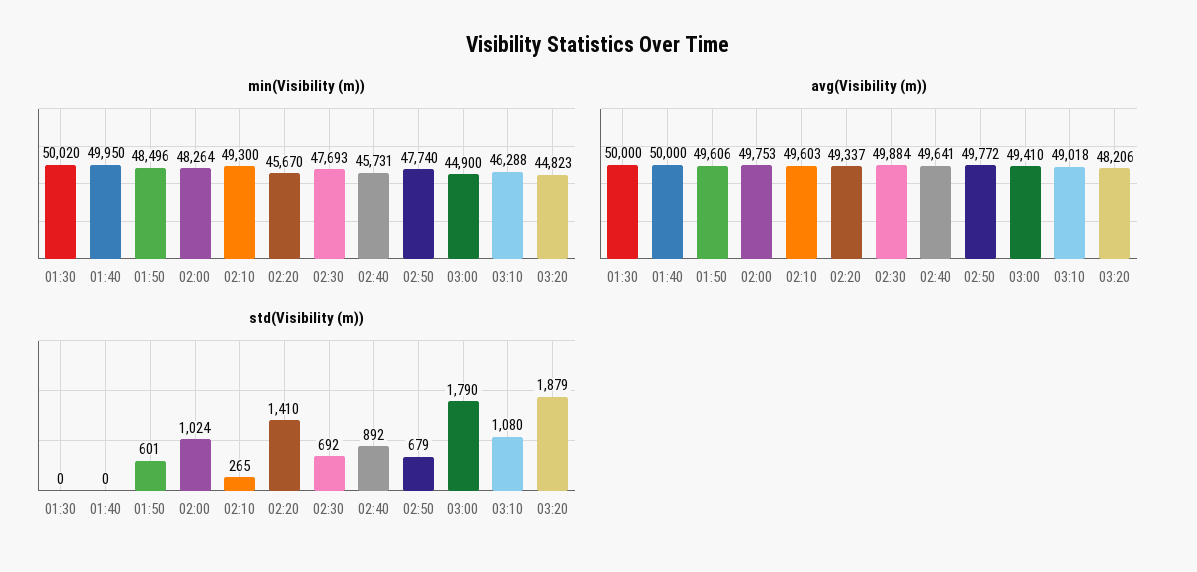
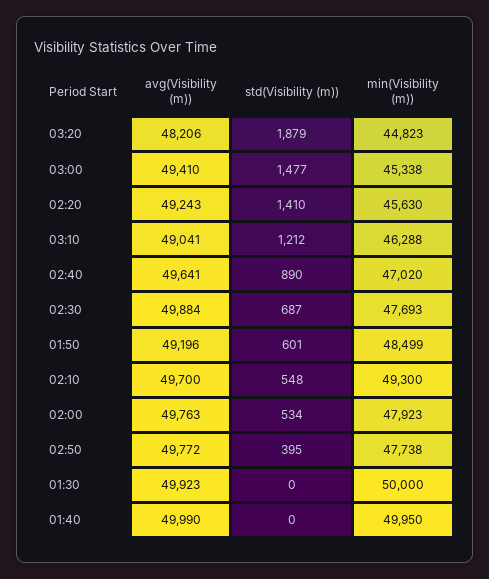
  {
    "min(Visibility (m))": {
-     "01:30": 50020,
+     "01:30": 50000,
      "01:40": 49950,
-     "01:50": 48496,
+     "01:50": 48499,
-     "02:00": 48264,
+     "02:00": 47923,
      "02:10": 49300,
-     "02:20": 45670,
+     "02:20": 45630,
      "02:30": 47693,
-     "02:40": 45731,
+     "02:40": 47020,
-     "02:50": 47740,
+     "02:50": 47738,
-     "03:00": 44900,
+     "03:00": 45338,
      "03:10": 46288,
      "03:20": 44823
    },
    "avg(Visibility (m))": {
-     "01:30": 50000,
+     "01:30": 49923,
-     "01:40": 50000,
+     "01:40": 49990,
-     "01:50": 49606,
+     "01:50": 49196,
-     "02:00": 49753,
+     "02:00": 49763,
-     "02:10": 49603,
+     "02:10": 49700,
-     "02:20": 49337,
+     "02:20": 49243,
      "02:30": 49884,
      "02:40": 49641,
      "02:50": 49772,
      "03:00": 49410,
-     "03:10": 49018,
+     "03:10": 49041,
      "03:20": 48206
    },
    "std(Visibility (m))": {
      "01:30": 0,
      "01:40": 0,
      "01:50": 601,
-     "02:00": 1024,
+     "02:00": 534,
-     "02:10": 265,
+     "02:10": 548,
      "02:20": 1410,
-     "02:30": 692,
+     "02:30": 687,
-     "02:40": 892,
+     "02:40": 890,
-     "02:50": 679,
+     "02:50": 395,
-     "03:00": 1790,
+     "03:00": 1477,
-     "03:10": 1080,
+     "03:10": 1212,
      "03:20": 1879
    }
  }

